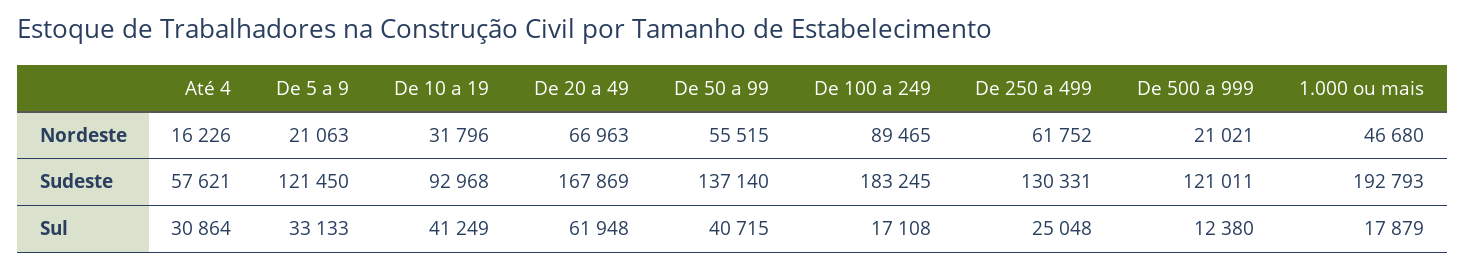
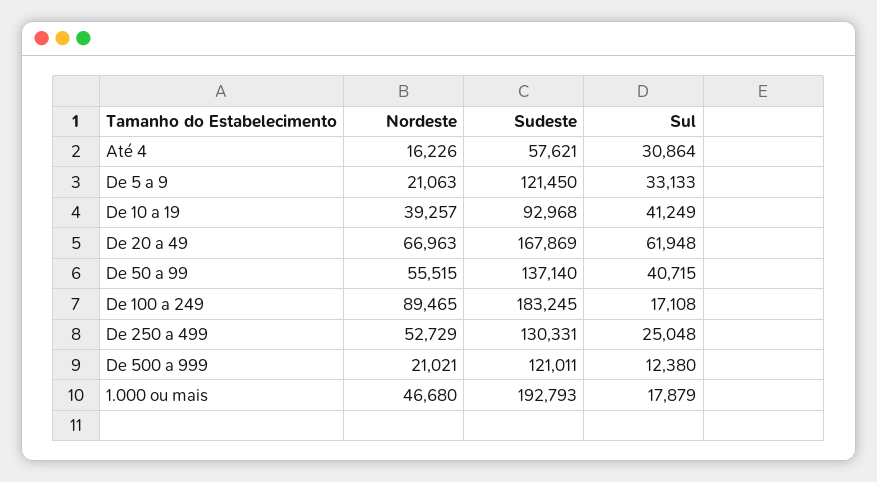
  {
    "Até 4": {
      "Nordeste": 16226,
      "Sudeste": 57621,
      "Sul": 30864
    },
    "De 5 a 9": {
      "Nordeste": 21063,
      "Sudeste": 121450,
      "Sul": 33133
    },
    "De 10 a 19": {
-     "Nordeste": 31796,
+     "Nordeste": 39257,
      "Sudeste": 92968,
      "Sul": 41249
    },
    "De 20 a 49": {
      "Nordeste": 66963,
      "Sudeste": 167869,
      "Sul": 61948
    },
    "De 50 a 99": {
      "Nordeste": 55515,
      "Sudeste": 137140,
      "Sul": 40715
    },
    "De 100 a 249": {
      "Nordeste": 89465,
      "Sudeste": 183245,
      "Sul": 17108
    },
    "De 250 a 499": {
-     "Nordeste": 61752,
+     "Nordeste": 52729,
      "Sudeste": 130331,
      "Sul": 25048
    },
    "De 500 a 999": {
      "Nordeste": 21021,
      "Sudeste": 121011,
      "Sul": 12380
    },
    "1.000 ou mais": {
      "Nordeste": 46680,
      "Sudeste": 192793,
      "Sul": 17879
    }
  }

